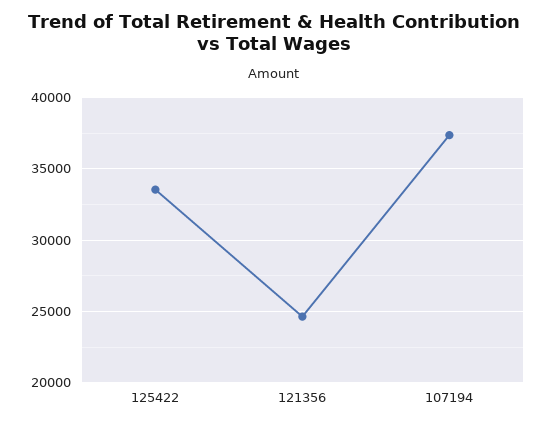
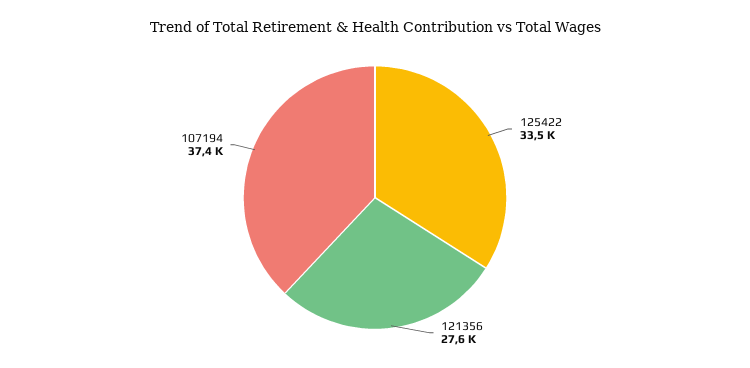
  {
    "125422": 33500,
-   "121356": 24500,
+   "121356": 27600,
    "107194": 37400
  }

